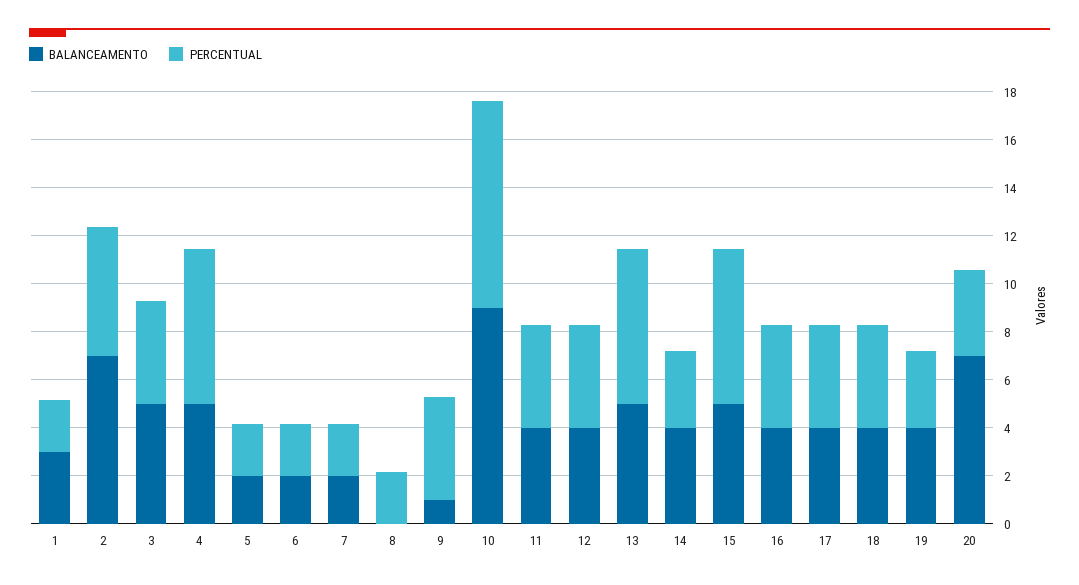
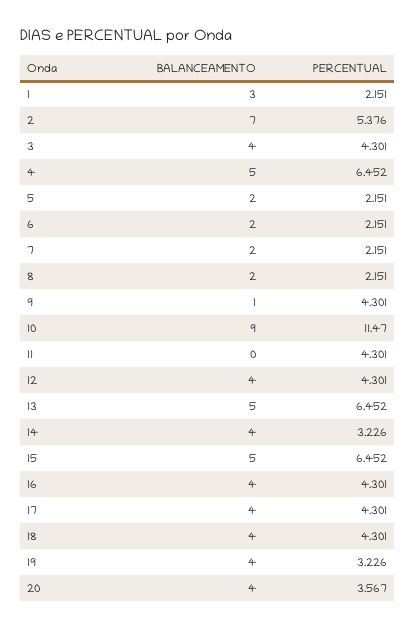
  {
    "BALANCEAMENTO": {
      "1": 3,
      "2": 7,
-     "3": 5,
+     "3": 4,
      "4": 5,
      "5": 2,
      "6": 2,
      "7": 2,
-     "8": 0,
+     "8": 2,
      "9": 1,
      "10": 9,
-     "11": 4,
+     "11": 0,
      "12": 4,
      "13": 5,
      "14": 4,
      "15": 5,
      "16": 4,
      "17": 4,
      "18": 4,
      "19": 4,
-     "20": 7
+     "20": 4
    },
    "PERCENTUAL": {
      "1": 2.151,
      "2": 5.376,
      "3": 4.301,
      "4": 6.452,
      "5": 2.151,
      "6": 2.151,
      "7": 2.151,
      "8": 2.151,
      "9": 4.301,
-     "10": 8.5,
+     "10": 11.47,
      "11": 4.301,
      "12": 4.301,
      "13": 6.452,
      "14": 3.226,
      "15": 6.452,
      "16": 4.301,
      "17": 4.301,
      "18": 4.301,
      "19": 3.226,
      "20": 3.567
    }
  }

